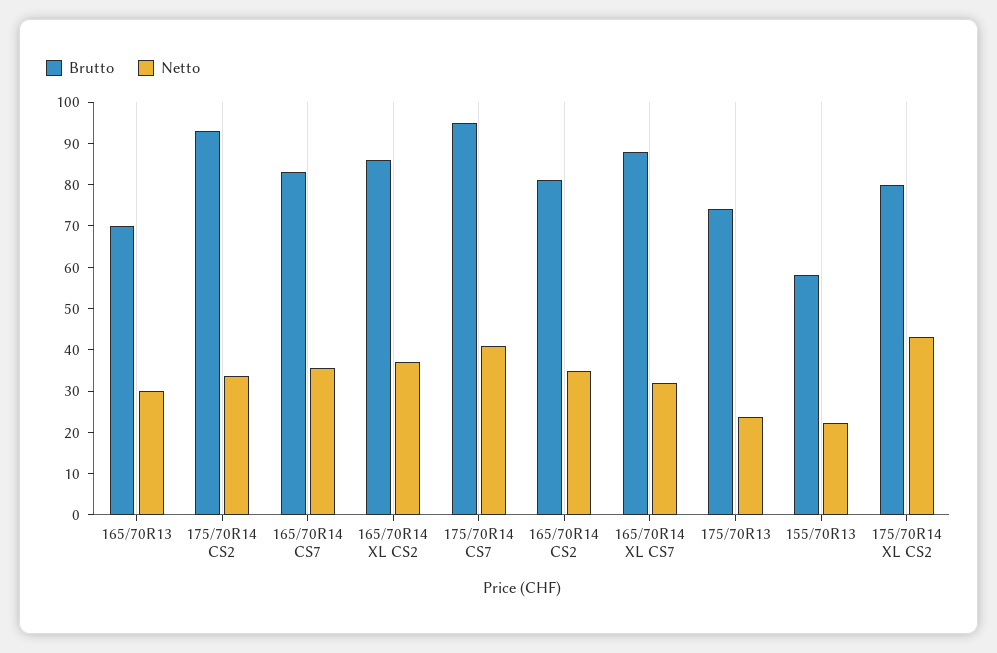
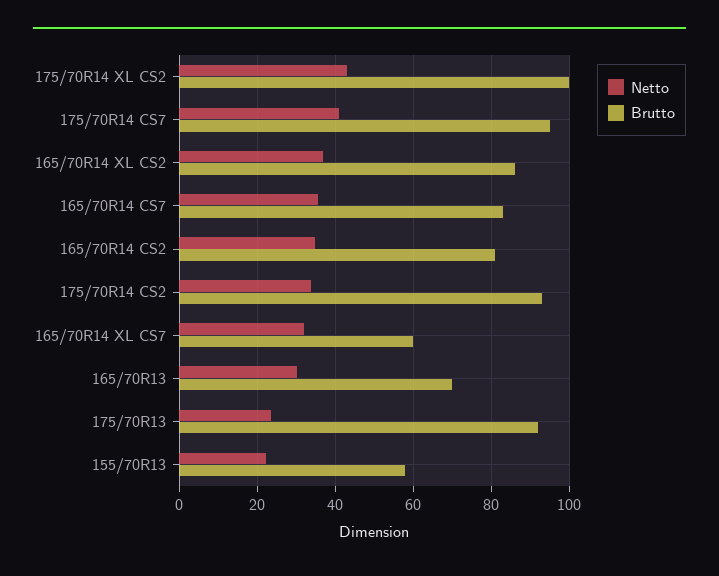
  {
    "Brutto": {
      "165/70R13": 70,
      "175/70R14 CS2": 94,
      "165/70R14 CS7": 84,
      "165/70R14 XL CS2": 86,
      "175/70R14 CS7": 96,
      "165/70R14 CS2": 82,
-     "165/70R14 XL CS7": 88,
+     "165/70R14 XL CS7": 60,
-     "175/70R13": 74,
+     "175/70R13": 92,
      "155/70R13": 58,
-     "175/70R14 XL CS2": 80
+     "175/70R14 XL CS2": 100
    },
    "Netto": {
      "165/70R13": 30,
      "175/70R14 CS2": 34,
      "165/70R14 CS7": 36,
      "165/70R14 XL CS2": 36,
      "175/70R14 CS7": 40,
      "165/70R14 CS2": 34,
      "165/70R14 XL CS7": 32,
      "175/70R13": 24,
      "155/70R13": 22,
      "175/70R14 XL CS2": 44
    }
  }

